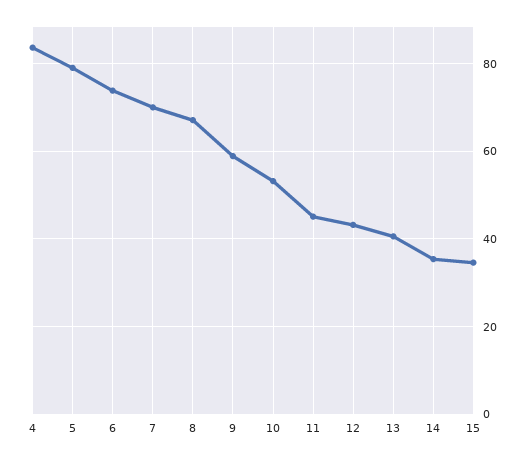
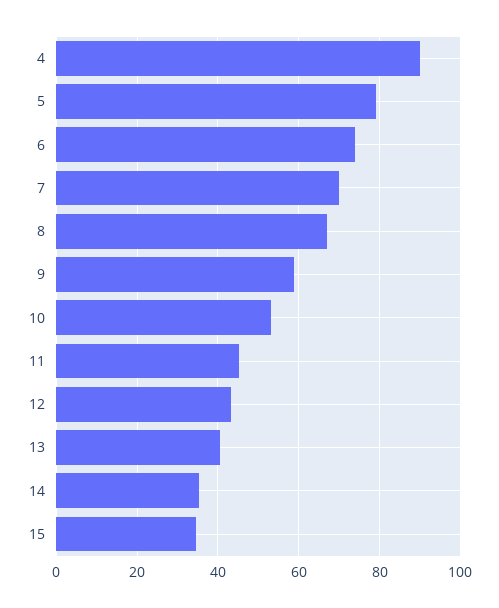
  {
-   "4": 84,
+   "4": 90,
    "5": 80,
    "6": 74,
    "7": 70,
    "8": 68,
    "9": 58,
    "10": 54,
    "11": 46,
    "12": 44,
    "13": 40,
    "14": 36,
    "15": 34
  }

